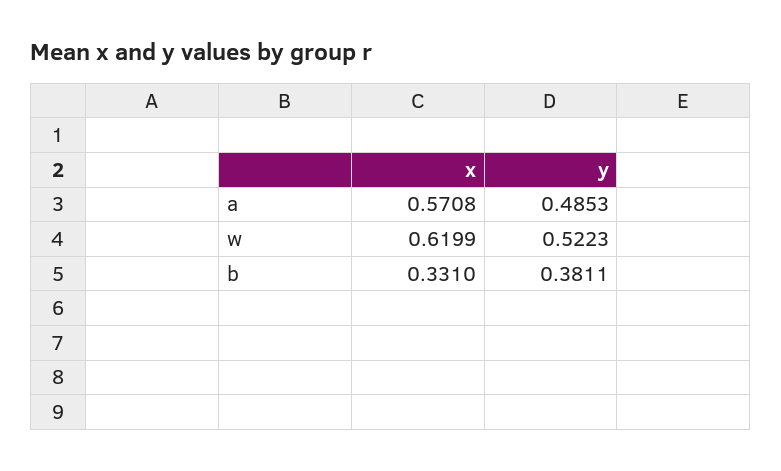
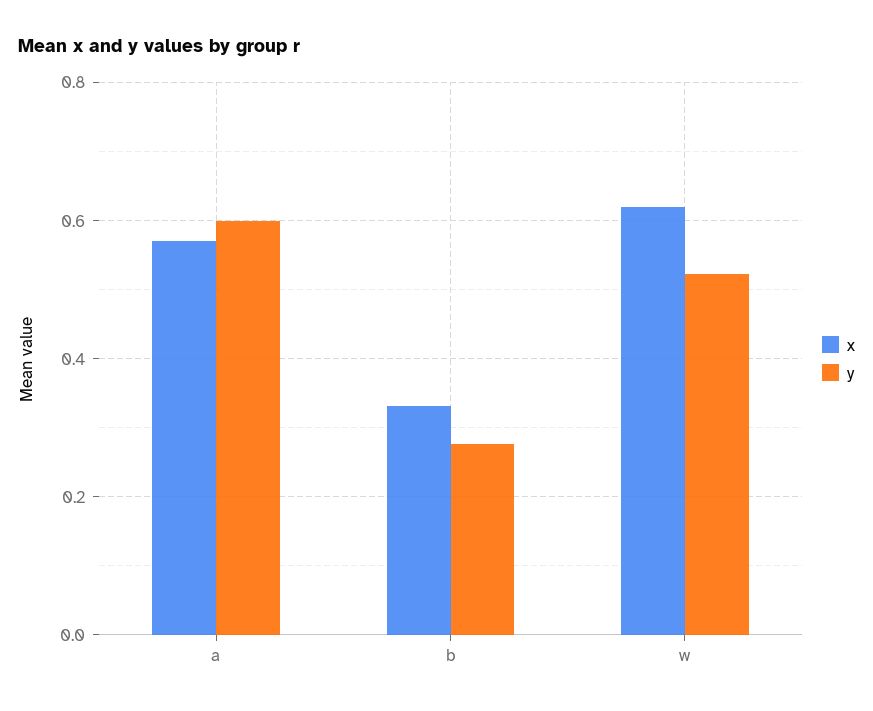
  {
    "x": {
      "a": 0.5708,
      "w": 0.6199,
      "b": 0.331
    },
    "y": {
-     "a": 0.4853,
+     "a": 0.6,
      "w": 0.5223,
-     "b": 0.3811
+     "b": 0.28
    }
  }

